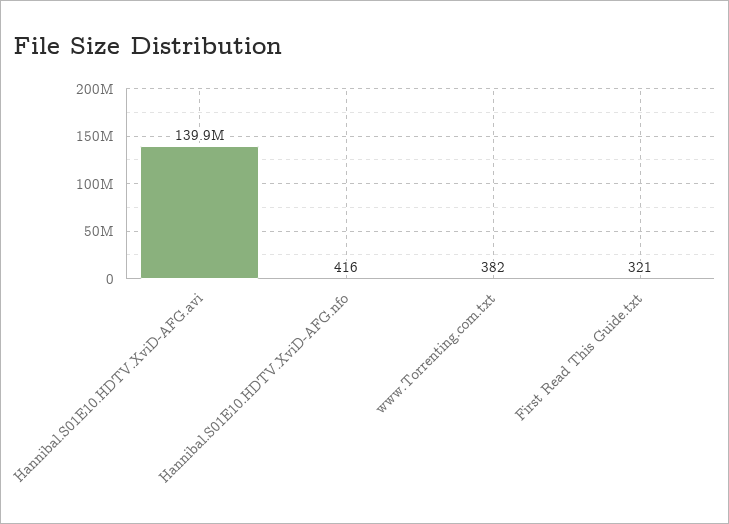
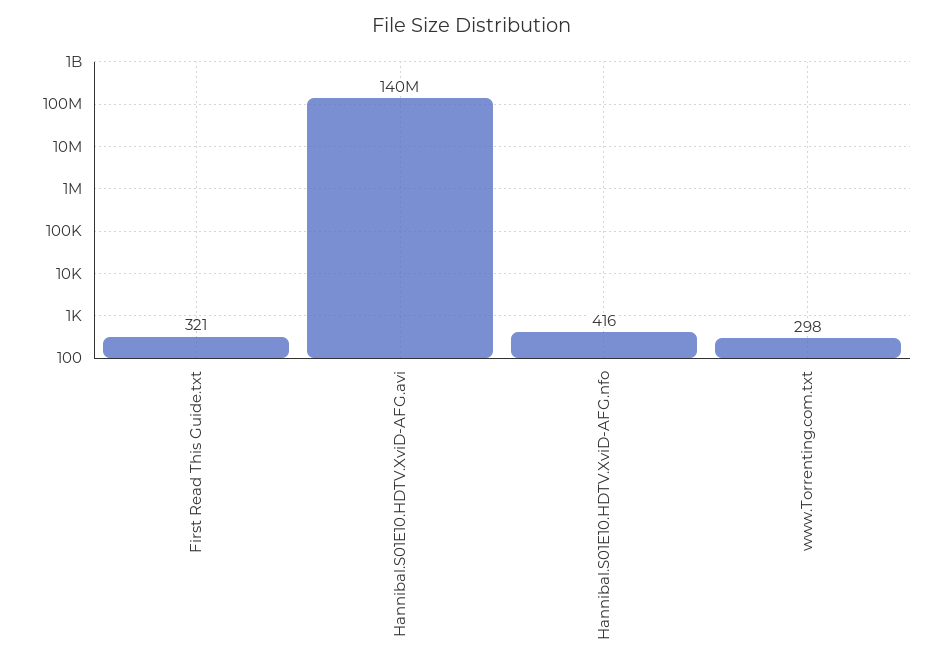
  {
    "Hannibal.S01E10.HDTV.XviD-AFG.avi": 139900000,
    "Hannibal.S01E10.HDTV.XviD-AFG.nfo": 416,
-   "www.Torrenting.com.txt": 382,
+   "www.Torrenting.com.txt": 298,
    "First Read This Guide.txt": 321
  }

